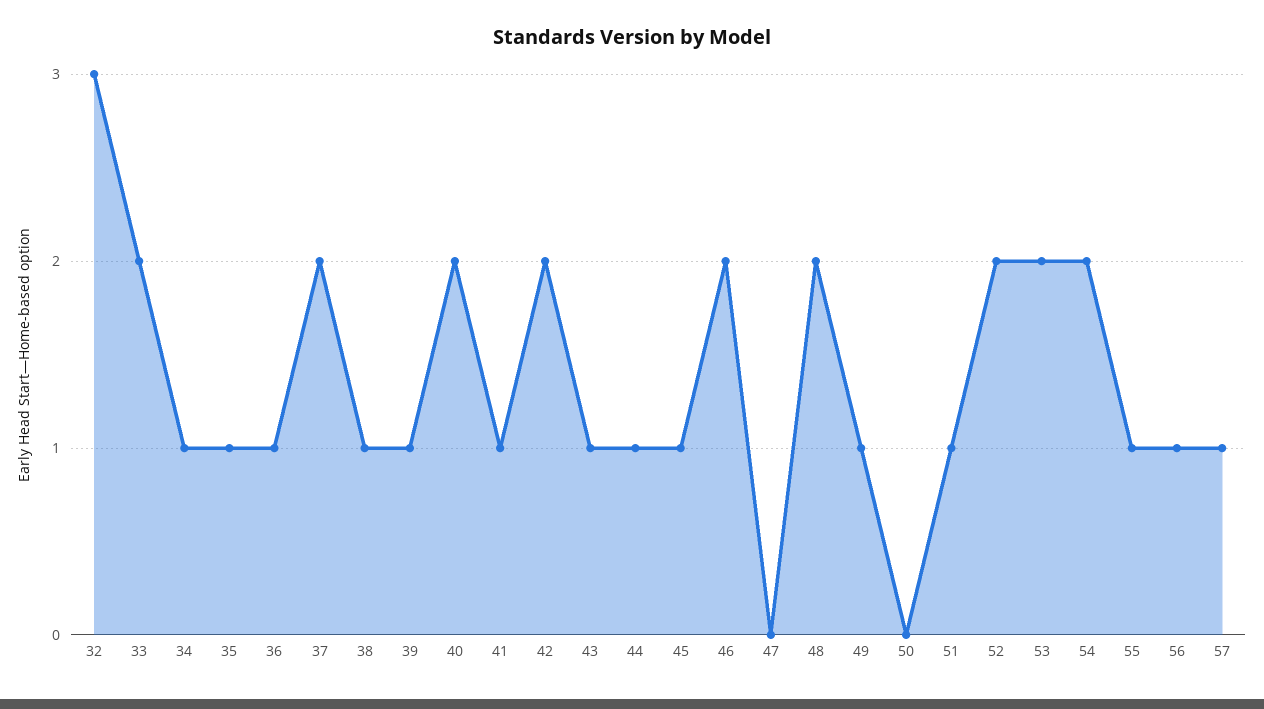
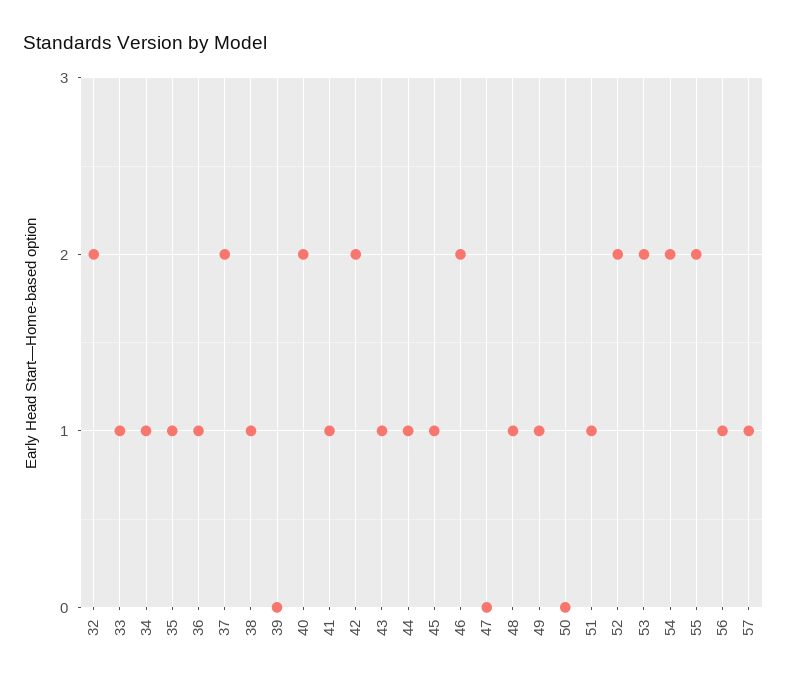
  {
-   "32": 3,
+   "32": 2,
-   "33": 2,
+   "33": 1,
    "34": 1,
    "35": 1,
    "36": 1,
    "37": 2,
    "38": 1,
-   "39": 1,
+   "39": 0,
    "40": 2,
    "41": 1,
    "42": 2,
    "43": 1,
    "44": 1,
    "45": 1,
    "46": 2,
    "47": 0,
-   "48": 2,
+   "48": 1,
    "49": 1,
    "50": 0,
    "51": 1,
    "52": 2,
    "53": 2,
    "54": 2,
-   "55": 1,
+   "55": 2,
    "56": 1,
    "57": 1
  }

